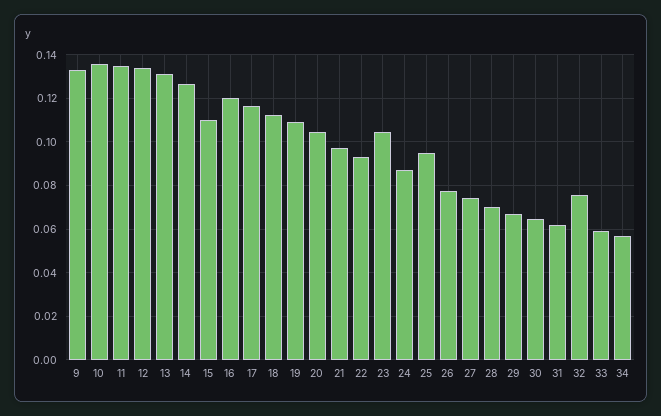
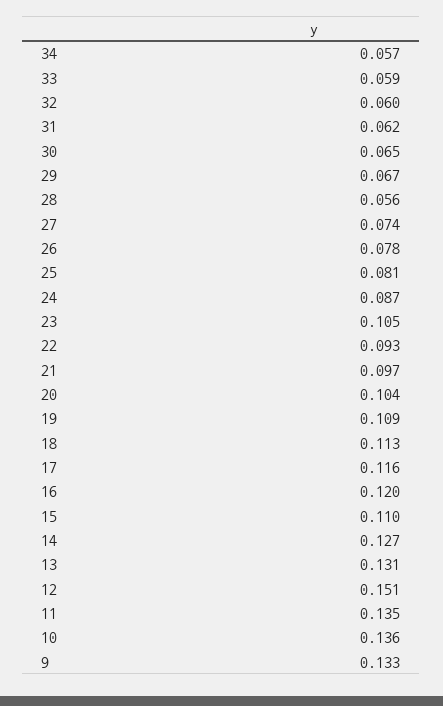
  {
    "9": 0.133,
    "10": 0.136,
    "11": 0.135,
-   "12": 0.135,
+   "12": 0.151,
    "13": 0.131,
    "14": 0.127,
    "15": 0.11,
    "16": 0.12,
    "17": 0.116,
    "18": 0.113,
    "19": 0.109,
    "20": 0.104,
    "21": 0.097,
    "22": 0.093,
    "23": 0.105,
    "24": 0.087,
-   "25": 0.095,
+   "25": 0.081,
    "26": 0.078,
    "27": 0.074,
-   "28": 0.07,
+   "28": 0.056,
    "29": 0.067,
    "30": 0.065,
    "31": 0.062,
-   "32": 0.075,
+   "32": 0.06,
    "33": 0.059,
    "34": 0.057
  }

